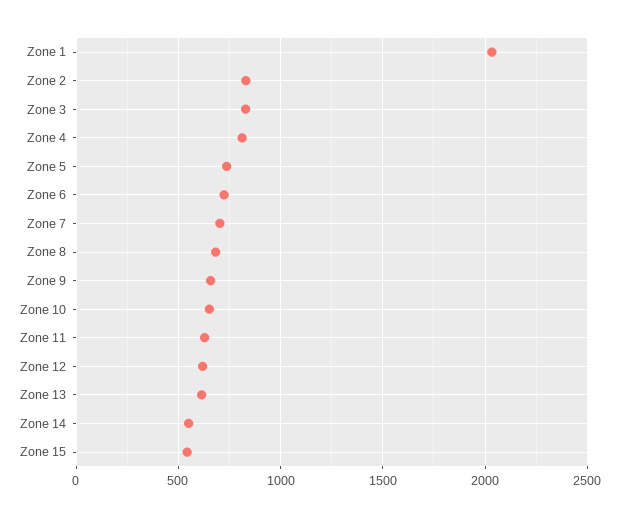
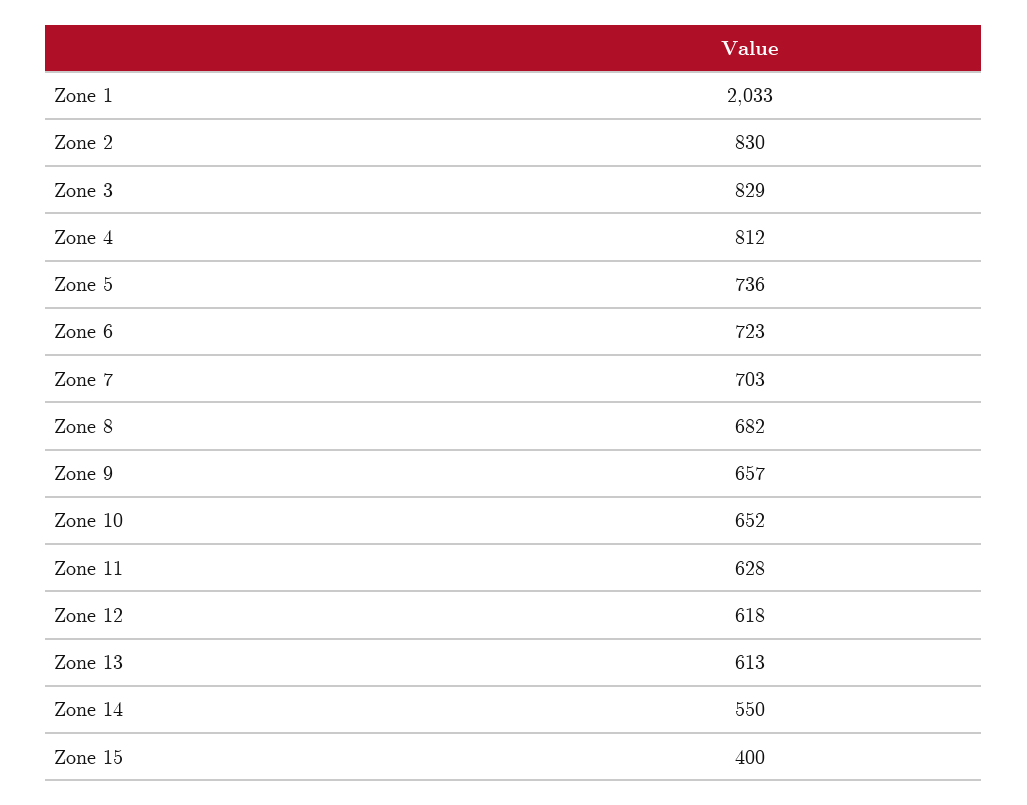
  {
    "Zone 1": 2033,
    "Zone 2": 830,
    "Zone 3": 829,
    "Zone 4": 812,
    "Zone 5": 736,
    "Zone 6": 723,
    "Zone 7": 703,
    "Zone 8": 682,
    "Zone 9": 657,
    "Zone 10": 652,
    "Zone 11": 628,
    "Zone 12": 618,
    "Zone 13": 613,
    "Zone 14": 550,
-   "Zone 15": 550
+   "Zone 15": 400
  }

